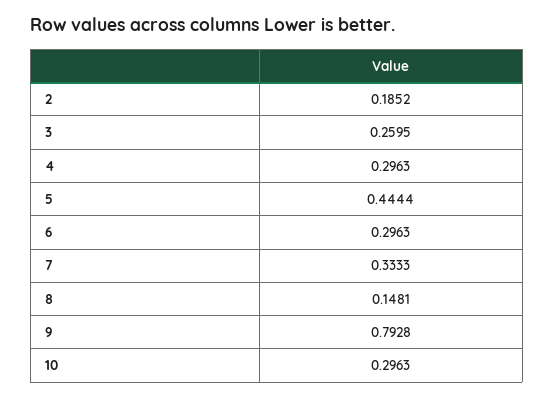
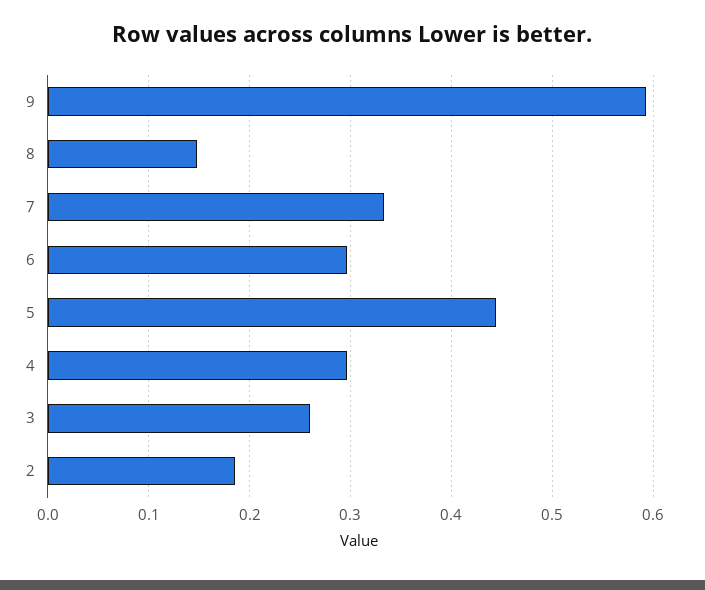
  {
    "2": 0.1852,
    "3": 0.2595,
    "4": 0.2963,
    "5": 0.4444,
    "6": 0.2963,
    "7": 0.3333,
    "8": 0.1481,
-   "9": 0.7928,
+   "9": 0.59
-   "10": 0.2963
  }

